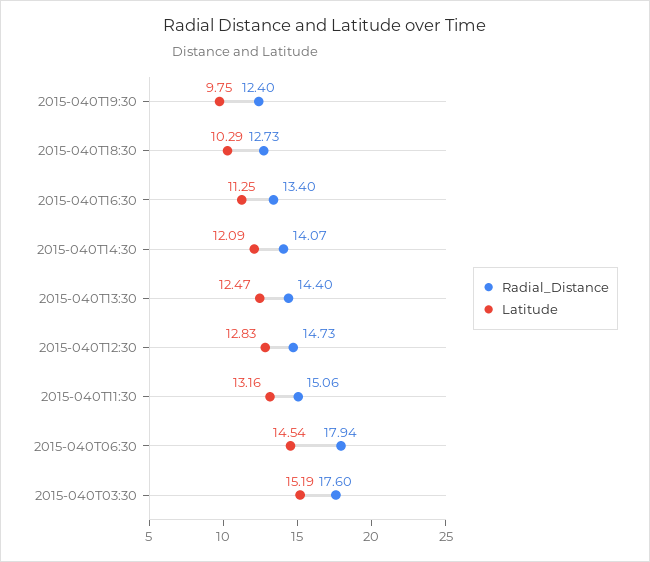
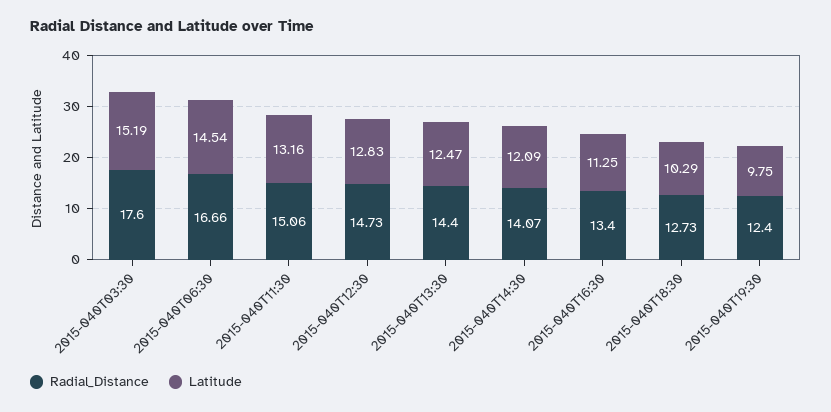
  {
    "Radial_Distance": {
      "2015-040T19:30": 12.4,
      "2015-040T18:30": 12.73,
      "2015-040T16:30": 13.4,
      "2015-040T14:30": 14.07,
      "2015-040T13:30": 14.4,
      "2015-040T12:30": 14.73,
      "2015-040T11:30": 15.06,
-     "2015-040T06:30": 17.94,
+     "2015-040T06:30": 16.66,
      "2015-040T03:30": 17.6
    },
    "Latitude": {
      "2015-040T19:30": 9.75,
      "2015-040T18:30": 10.29,
      "2015-040T16:30": 11.25,
      "2015-040T14:30": 12.09,
      "2015-040T13:30": 12.47,
      "2015-040T12:30": 12.83,
      "2015-040T11:30": 13.16,
      "2015-040T06:30": 14.54,
      "2015-040T03:30": 15.19
    }
  }

